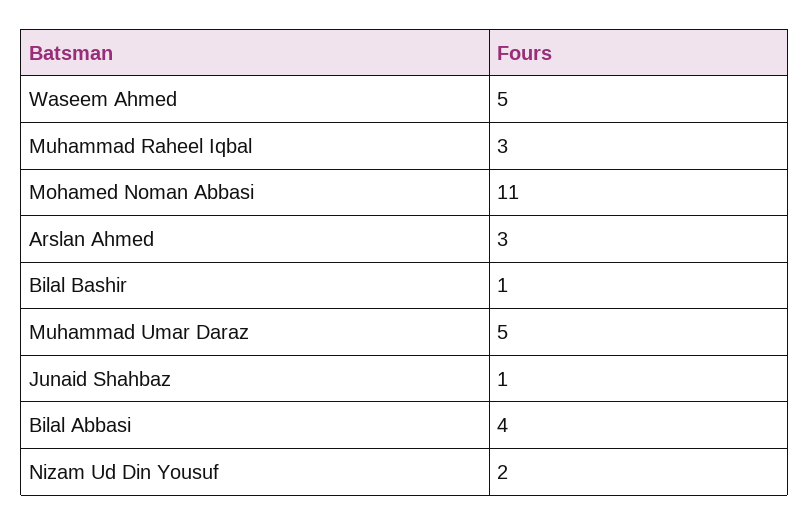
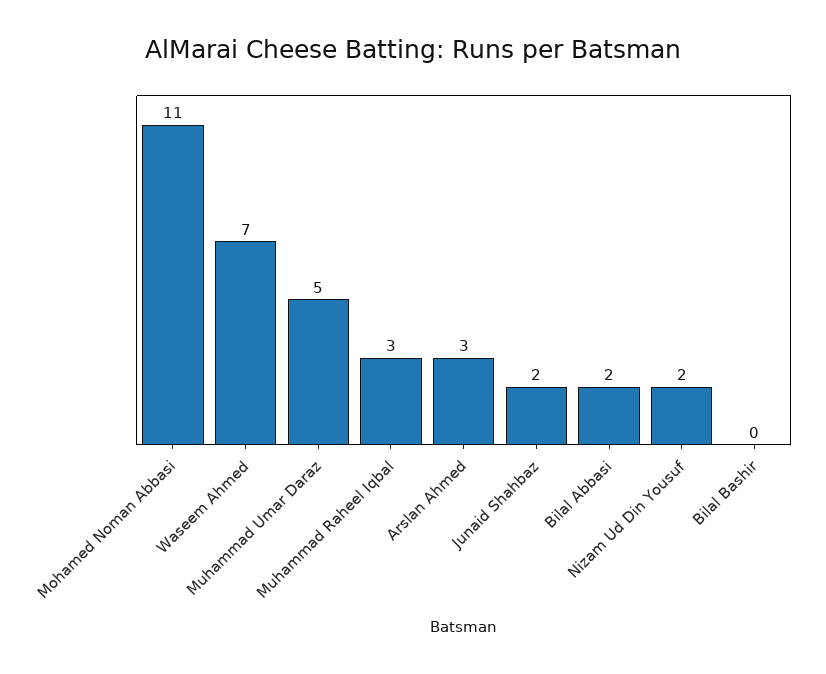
  {
-   "Waseem Ahmed": 5,
+   "Waseem Ahmed": 7,
    "Muhammad Raheel Iqbal": 3,
    "Mohamed Noman Abbasi": 11,
    "Arslan Ahmed": 3,
-   "Bilal Bashir": 1,
+   "Bilal Bashir": 0,
    "Muhammad Umar Daraz": 5,
-   "Junaid Shahbaz": 1,
+   "Junaid Shahbaz": 2,
-   "Bilal Abbasi": 4,
+   "Bilal Abbasi": 2,
    "Nizam Ud Din Yousuf": 2
  }

